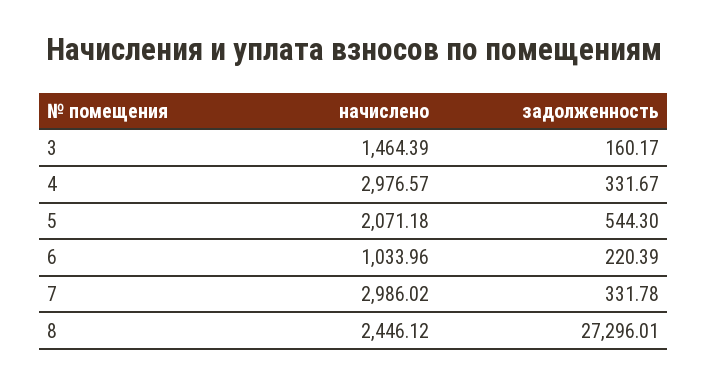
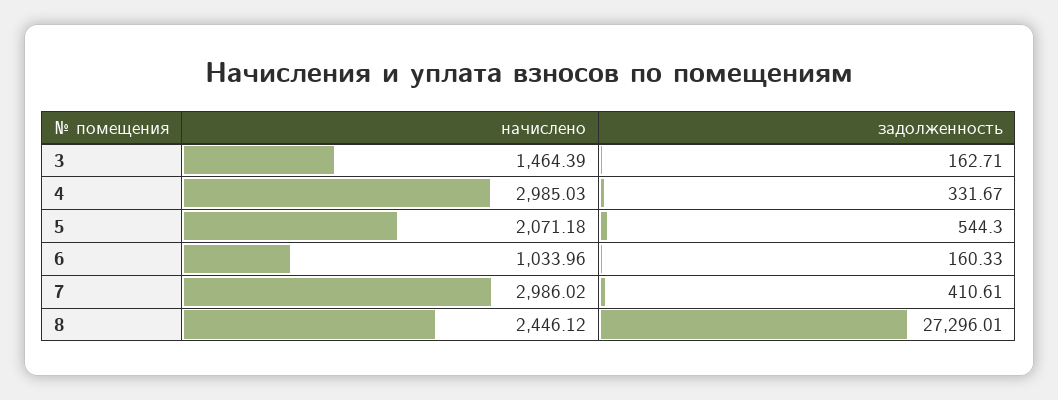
  {
    "начислено": {
      "3": 1464.39,
-     "4": 2976.57,
+     "4": 2985.03,
      "5": 2071.18,
      "6": 1033.96,
      "7": 2986.02,
      "8": 2446.12
    },
    "задолженность": {
-     "3": 160.17,
+     "3": 162.71,
      "4": 331.67,
      "5": 544.3,
-     "6": 220.39,
+     "6": 160.33,
-     "7": 331.78,
+     "7": 410.61,
      "8": 27296.01
    }
  }

